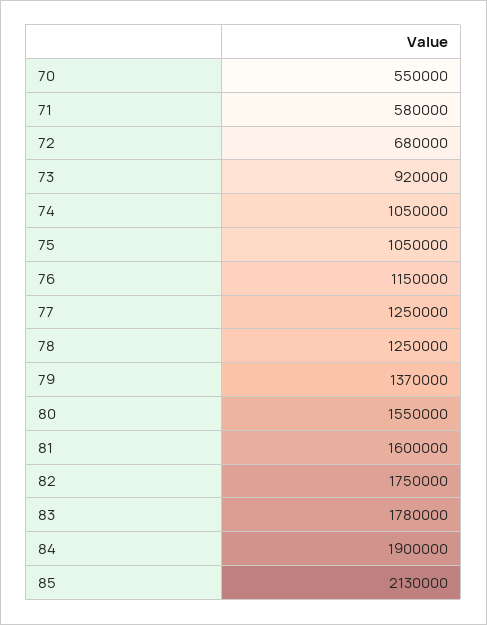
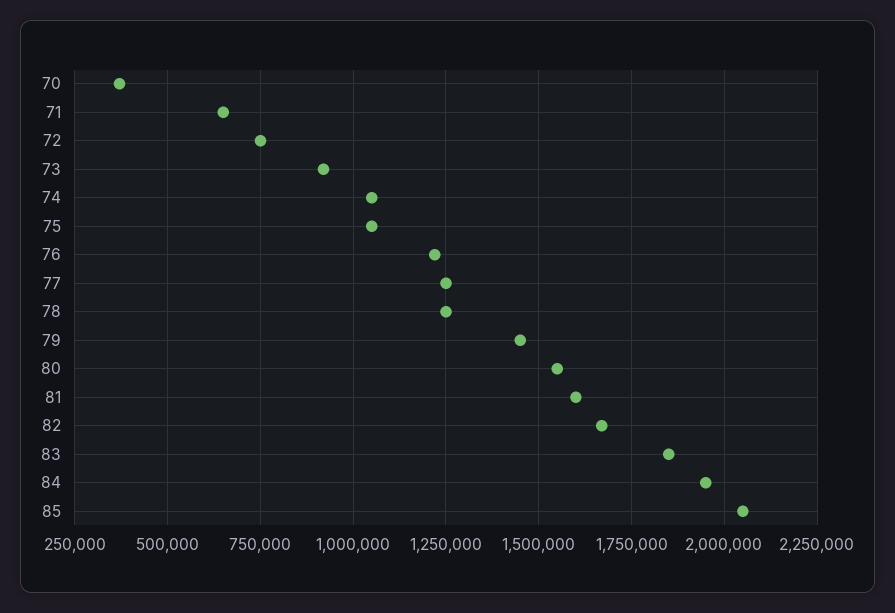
  {
-   "70": 550000,
+   "70": 375000,
-   "71": 580000,
+   "71": 650000,
-   "72": 680000,
+   "72": 750000,
    "73": 920000,
    "74": 1050000,
    "75": 1050000,
-   "76": 1150000,
+   "76": 1225000,
    "77": 1250000,
    "78": 1250000,
-   "79": 1370000,
+   "79": 1450000,
    "80": 1550000,
    "81": 1600000,
-   "82": 1750000,
+   "82": 1675000,
-   "83": 1780000,
+   "83": 1850000,
-   "84": 1900000,
+   "84": 1950000,
-   "85": 2130000
+   "85": 2050000
  }

